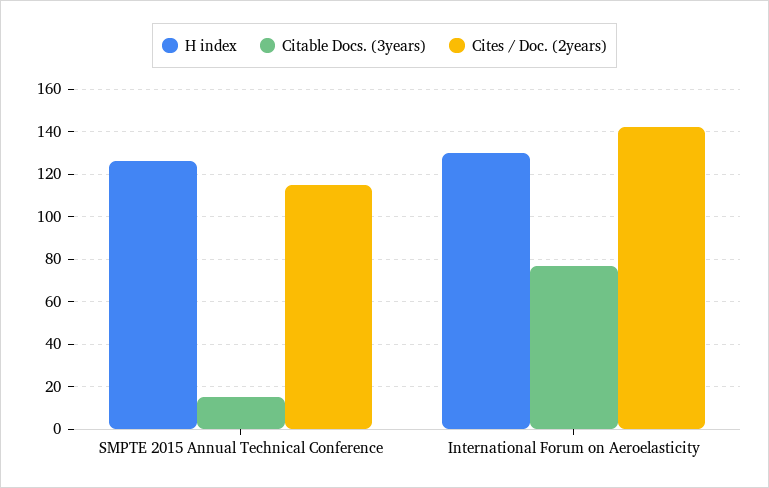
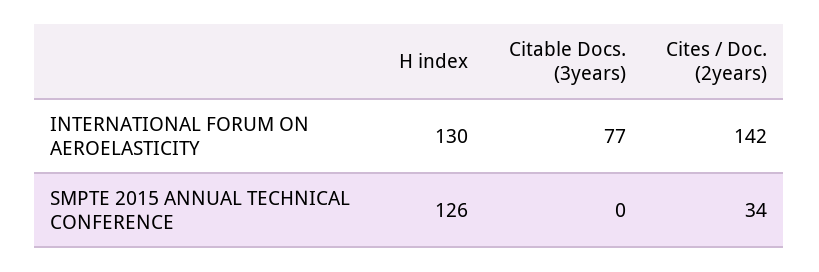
  {
    "H index": {
      "SMPTE 2015 Annual Technical Conference": 126,
      "International Forum on Aeroelasticity": 130
    },
    "Citable Docs. (3years)": {
-     "SMPTE 2015 Annual Technical Conference": 15,
+     "SMPTE 2015 Annual Technical Conference": 0,
      "International Forum on Aeroelasticity": 77
    },
    "Cites / Doc. (2years)": {
-     "SMPTE 2015 Annual Technical Conference": 115,
+     "SMPTE 2015 Annual Technical Conference": 34,
      "International Forum on Aeroelasticity": 142
    }
  }

